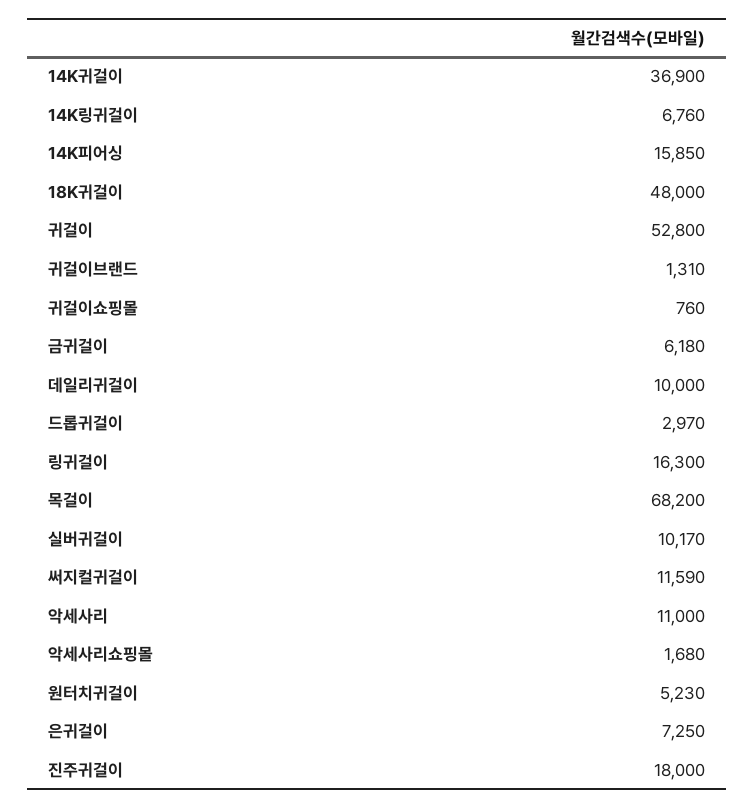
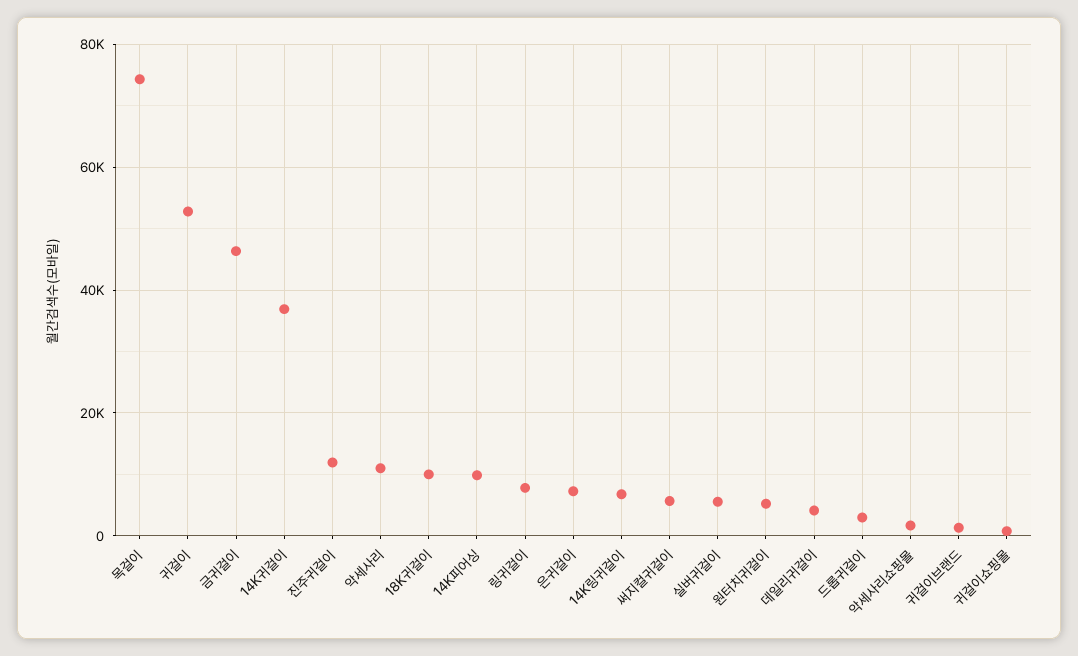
  {
    "14K귀걸이": 36900,
    "14K링귀걸이": 6760,
-   "14K피어싱": 15850,
+   "14K피어싱": 10000,
-   "18K귀걸이": 48000,
+   "18K귀걸이": 10000,
    "귀걸이": 52800,
    "귀걸이브랜드": 1310,
    "귀걸이쇼핑몰": 760,
-   "금귀걸이": 6180,
+   "금귀걸이": 46000,
-   "데일리귀걸이": 10000,
+   "데일리귀걸이": 4000,
    "드롭귀걸이": 2970,
-   "링귀걸이": 16300,
+   "링귀걸이": 8000,
-   "목걸이": 68200,
+   "목걸이": 74000,
-   "실버귀걸이": 10170,
+   "실버귀걸이": 6000,
-   "써지컬귀걸이": 11590,
+   "써지컬귀걸이": 6000,
    "악세사리": 11000,
    "악세사리쇼핑몰": 1680,
    "원터치귀걸이": 5230,
    "은귀걸이": 7250,
-   "진주귀걸이": 18000
+   "진주귀걸이": 12000
  }

